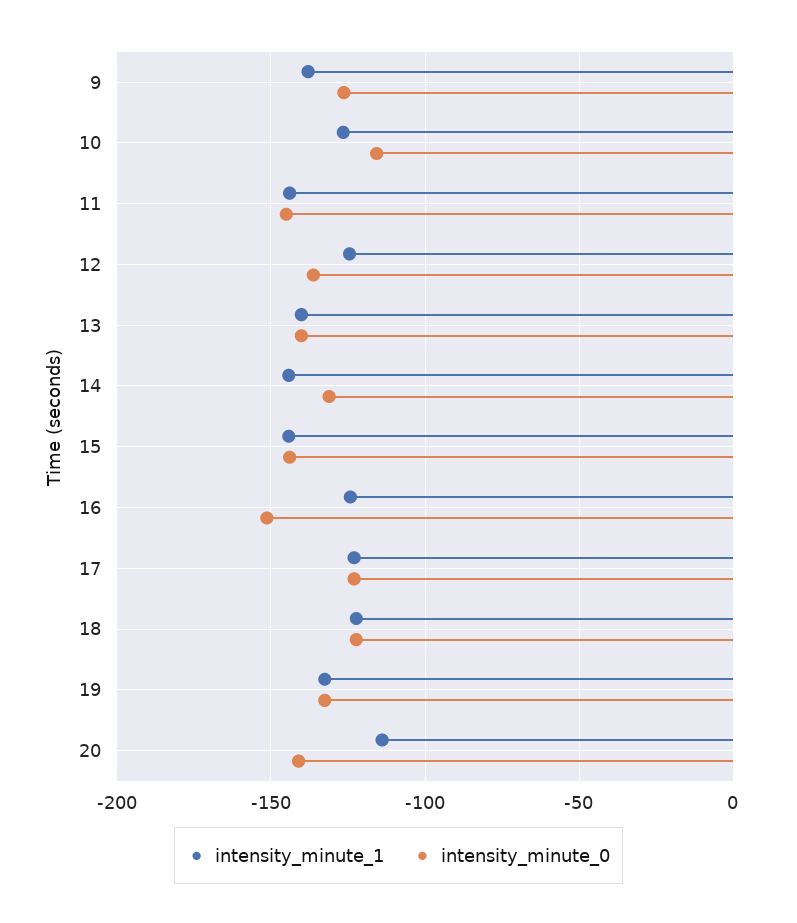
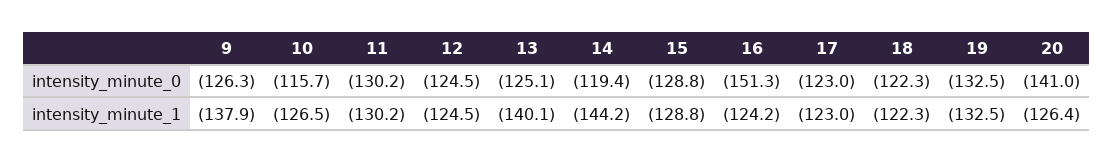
  {
    "intensity_minute_1": {
      "9": -137.9,
      "10": -126.5,
-     "11": -145,
+     "11": -130.2,
      "12": -124.5,
      "13": -140.1,
      "14": -144.2,
-     "15": -145,
+     "15": -128.8,
      "16": -124.2,
      "17": -123,
      "18": -122.3,
      "19": -132.5,
-     "20": -115
+     "20": -126.4
    },
    "intensity_minute_0": {
      "9": -126.3,
      "10": -115.7,
-     "11": -145,
+     "11": -130.2,
-     "12": -135,
+     "12": -124.5,
-     "13": -140,
+     "13": -125.1,
-     "14": -130,
+     "14": -119.4,
-     "15": -145,
+     "15": -128.8,
      "16": -151.3,
      "17": -123,
      "18": -122.3,
      "19": -132.5,
      "20": -141
    }
  }

